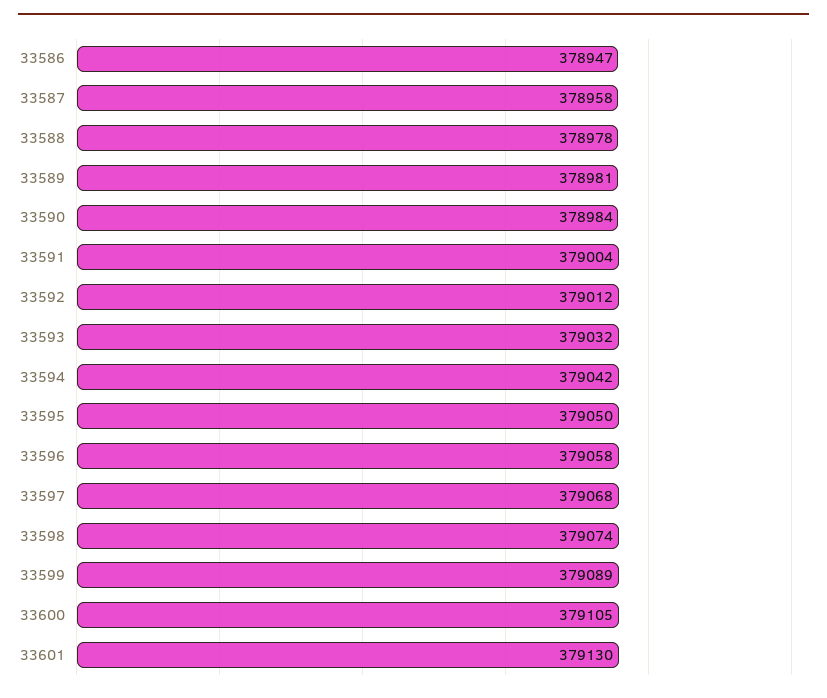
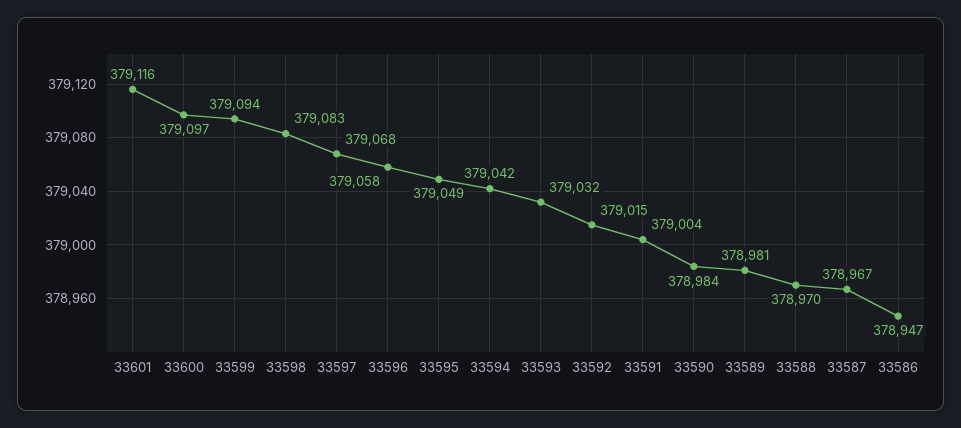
  {
    "33586": 378947,
-   "33587": 378958,
+   "33587": 378967,
-   "33588": 378978,
+   "33588": 378970,
    "33589": 378981,
    "33590": 378984,
    "33591": 379004,
-   "33592": 379012,
+   "33592": 379015,
    "33593": 379032,
    "33594": 379042,
-   "33595": 379050,
+   "33595": 379049,
    "33596": 379058,
    "33597": 379068,
-   "33598": 379074,
+   "33598": 379083,
-   "33599": 379089,
+   "33599": 379094,
-   "33600": 379105,
+   "33600": 379097,
-   "33601": 379130
+   "33601": 379116
  }

